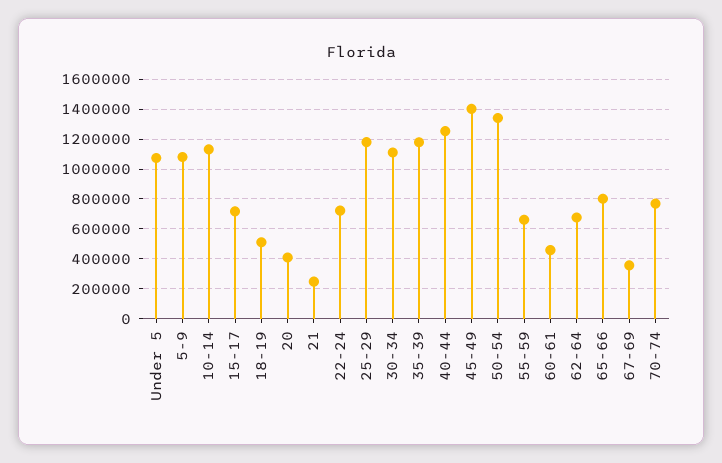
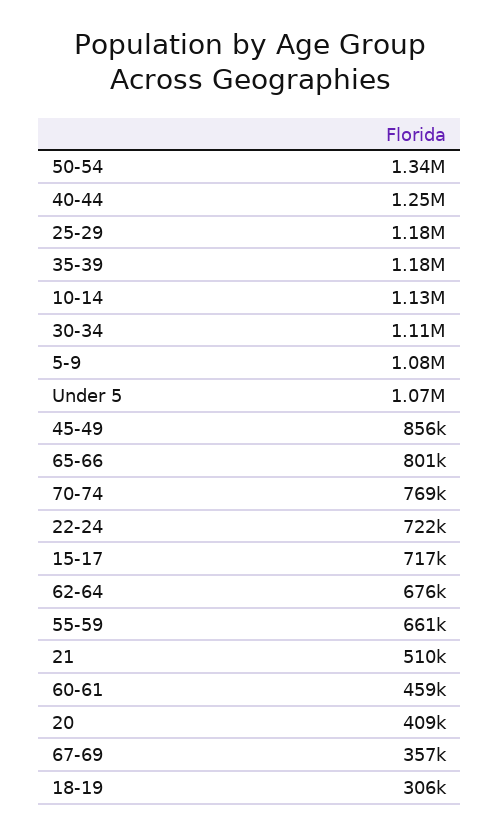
  {
    "Under 5": 1070000,
    "5-9": 1080000,
    "10-14": 1130000,
    "15-17": 717000,
-   "18-19": 500000,
+   "18-19": 306000,
    "20": 409000,
-   "21": 250000,
+   "21": 510000,
    "22-24": 722000,
    "25-29": 1180000,
    "30-34": 1110000,
    "35-39": 1180000,
    "40-44": 1250000,
-   "45-49": 1400000,
+   "45-49": 856000,
    "50-54": 1340000,
    "55-59": 661000,
    "60-61": 459000,
    "62-64": 676000,
    "65-66": 801000,
    "67-69": 357000,
    "70-74": 769000
  }

